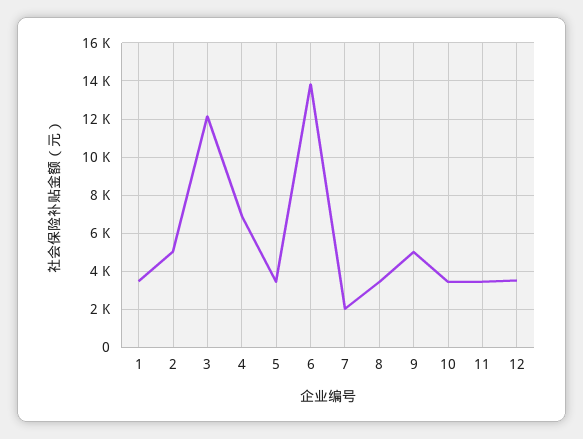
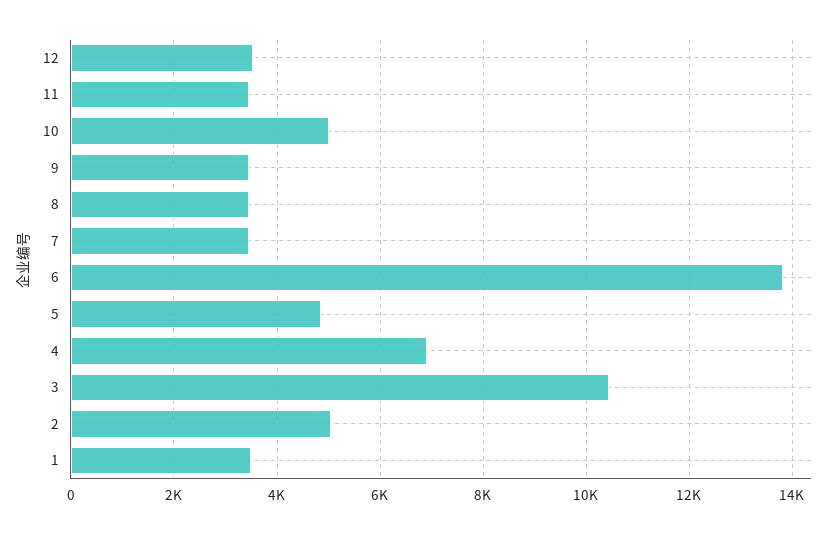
  {
    "1": 3400,
    "2": 5000,
-   "3": 12000,
+   "3": 10400,
    "4": 7000,
-   "5": 3500,
+   "5": 4800,
    "6": 13800,
-   "7": 2000,
+   "7": 3400,
    "8": 3400,
-   "9": 5000,
+   "9": 3400,
-   "10": 3500,
+   "10": 5000,
    "11": 3400,
    "12": 3600
  }

